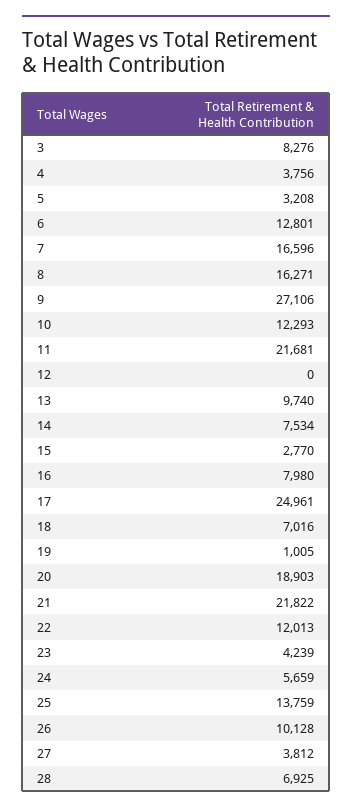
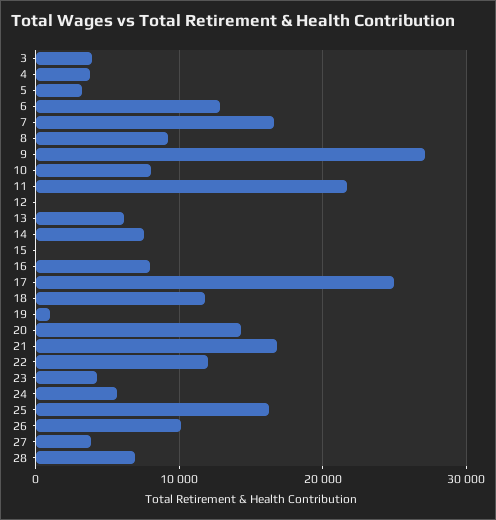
  {
-   "3": 8276,
+   "3": 4000,
    "4": 3756,
    "5": 3208,
    "6": 12801,
    "7": 16596,
-   "8": 16271,
+   "8": 9000,
    "9": 27106,
-   "10": 12293,
+   "10": 8000,
    "11": 21681,
    "12": 0,
-   "13": 9740,
+   "13": 6000,
    "14": 7534,
-   "15": 2770,
+   "15": 0,
    "16": 7980,
    "17": 24961,
-   "18": 7016,
+   "18": 12000,
    "19": 1005,
-   "20": 18903,
+   "20": 14000,
-   "21": 21822,
+   "21": 17000,
    "22": 12013,
    "23": 4239,
    "24": 5659,
-   "25": 13759,
+   "25": 16000,
    "26": 10128,
    "27": 3812,
    "28": 6925
  }

